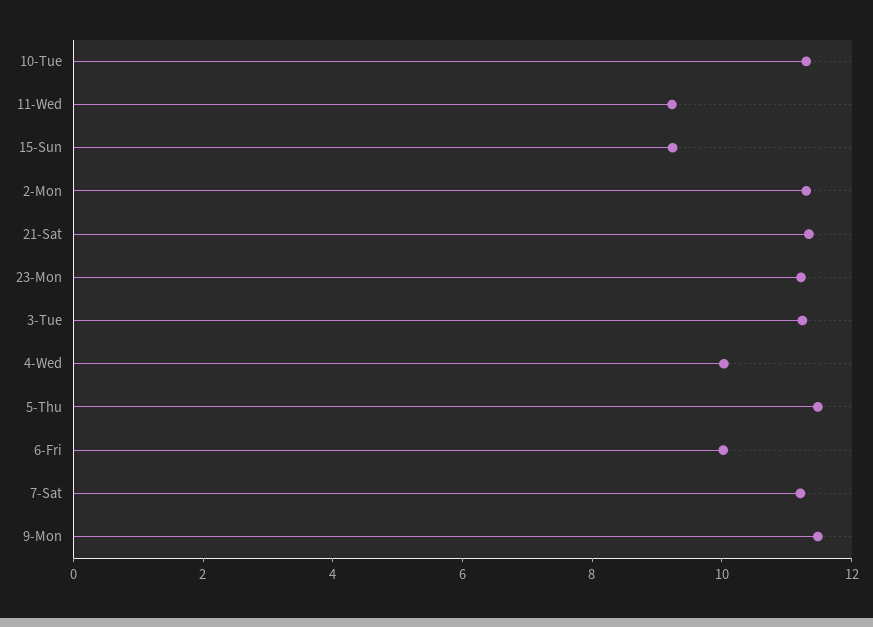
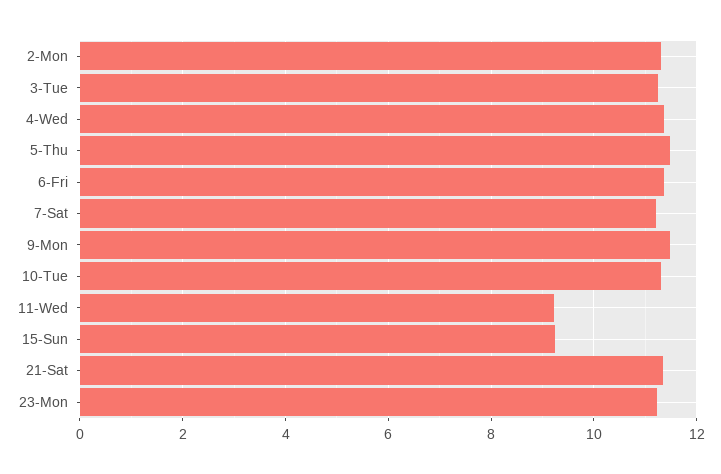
  {
    "10-Tue": 11.4,
    "11-Wed": 9.2,
    "15-Sun": 9.2,
    "2-Mon": 11.4,
    "21-Sat": 11.4,
    "23-Mon": 11.2,
    "3-Tue": 11.2,
-   "4-Wed": 10,
+   "4-Wed": 11.4,
    "5-Thu": 11.4,
-   "6-Fri": 10,
+   "6-Fri": 11.4,
    "7-Sat": 11.2,
    "9-Mon": 11.4
  }

